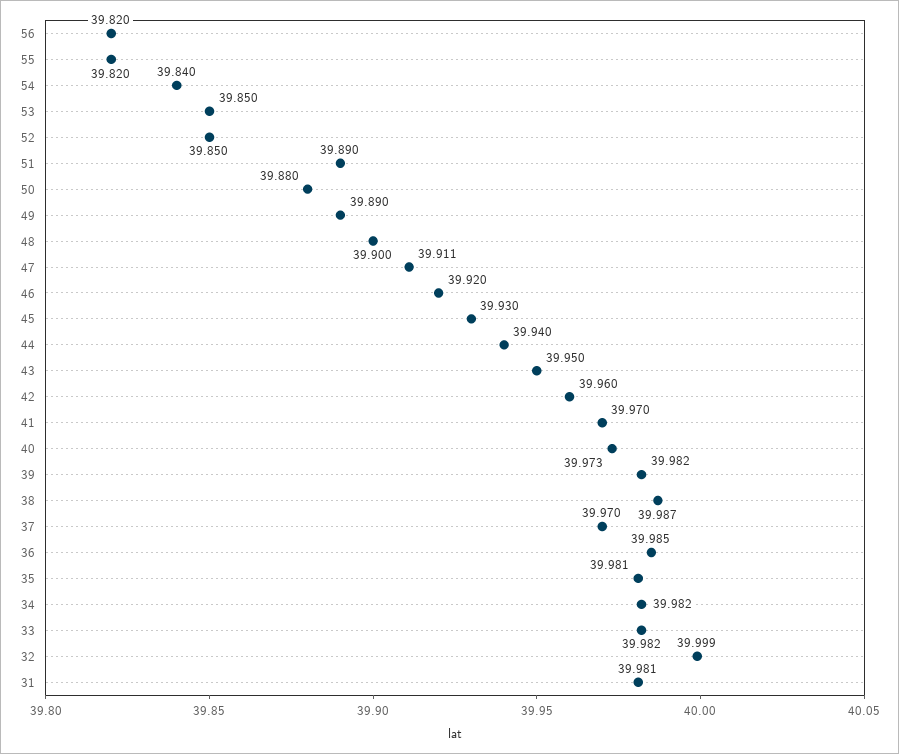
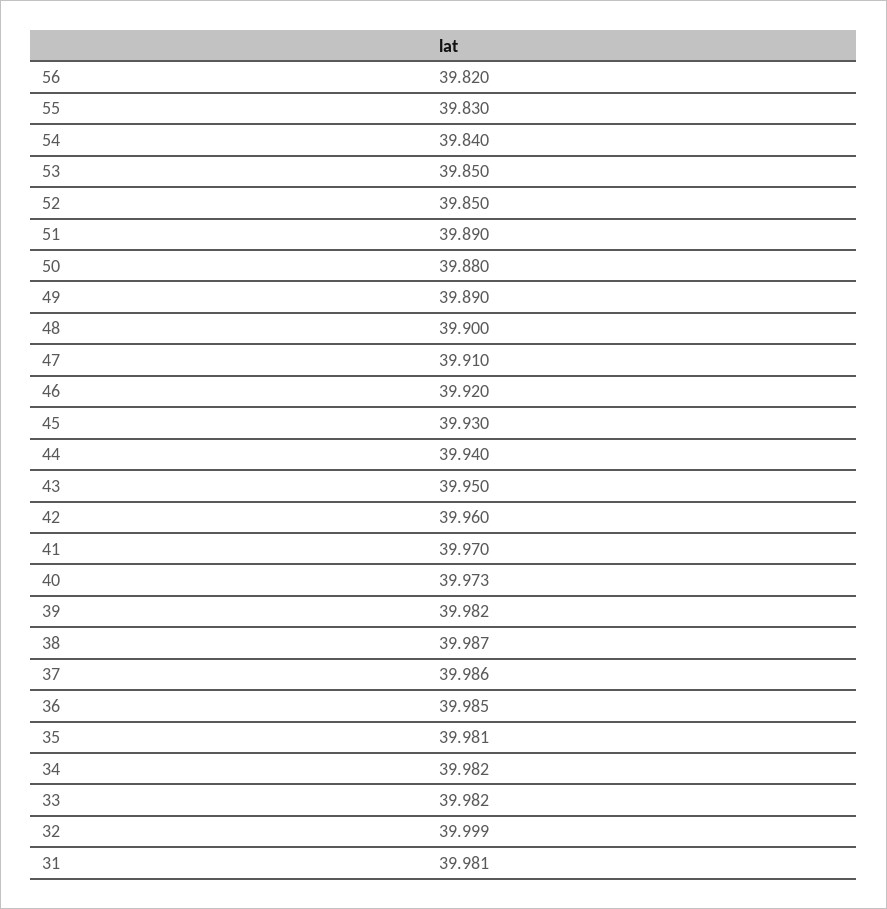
  {
    "56": 39.82,
-   "55": 39.82,
+   "55": 39.83,
    "54": 39.84,
    "53": 39.85,
    "52": 39.85,
    "51": 39.89,
    "50": 39.88,
    "49": 39.89,
    "48": 39.9,
-   "47": 39.911,
+   "47": 39.91,
    "46": 39.92,
    "45": 39.93,
    "44": 39.94,
    "43": 39.95,
    "42": 39.96,
    "41": 39.97,
    "40": 39.973,
    "39": 39.982,
    "38": 39.987,
-   "37": 39.97,
+   "37": 39.986,
    "36": 39.985,
    "35": 39.981,
    "34": 39.982,
    "33": 39.982,
    "32": 39.999,
    "31": 39.981
  }

